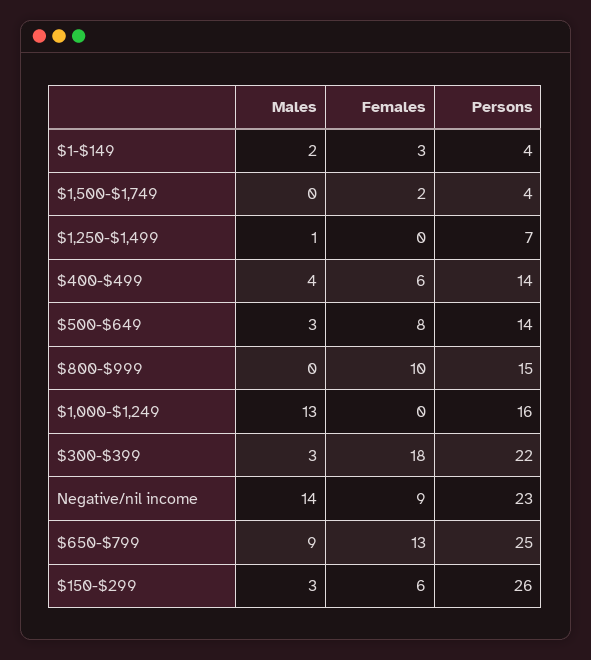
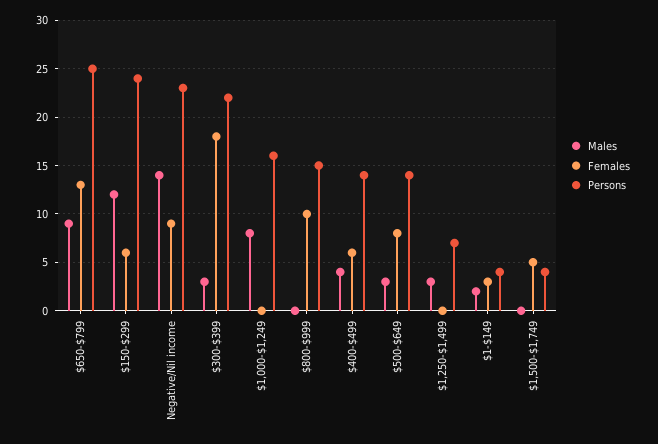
  {
    "Males": {
      "$1-$149": 2,
      "$1,500-$1,749": 0,
-     "$1,250-$1,499": 1,
+     "$1,250-$1,499": 3,
      "$400-$499": 4,
      "$500-$649": 3,
      "$800-$999": 0,
-     "$1,000-$1,249": 13,
+     "$1,000-$1,249": 8,
      "$300-$399": 3,
      "Negative/nil income": 14,
      "$650-$799": 9,
-     "$150-$299": 3
+     "$150-$299": 12
    },
    "Females": {
      "$1-$149": 3,
-     "$1,500-$1,749": 2,
+     "$1,500-$1,749": 5,
      "$1,250-$1,499": 0,
      "$400-$499": 6,
      "$500-$649": 8,
      "$800-$999": 10,
      "$1,000-$1,249": 0,
      "$300-$399": 18,
      "Negative/nil income": 9,
      "$650-$799": 13,
      "$150-$299": 6
    },
    "Persons": {
      "$1-$149": 4,
      "$1,500-$1,749": 4,
      "$1,250-$1,499": 7,
      "$400-$499": 14,
      "$500-$649": 14,
      "$800-$999": 15,
      "$1,000-$1,249": 16,
      "$300-$399": 22,
      "Negative/nil income": 23,
      "$650-$799": 25,
-     "$150-$299": 26
+     "$150-$299": 24
    }
  }

